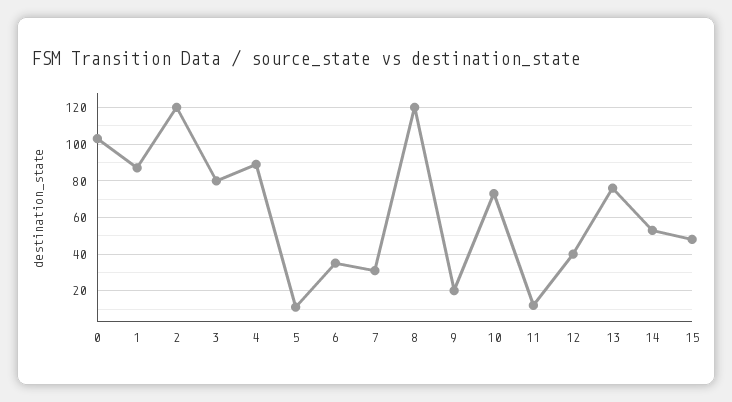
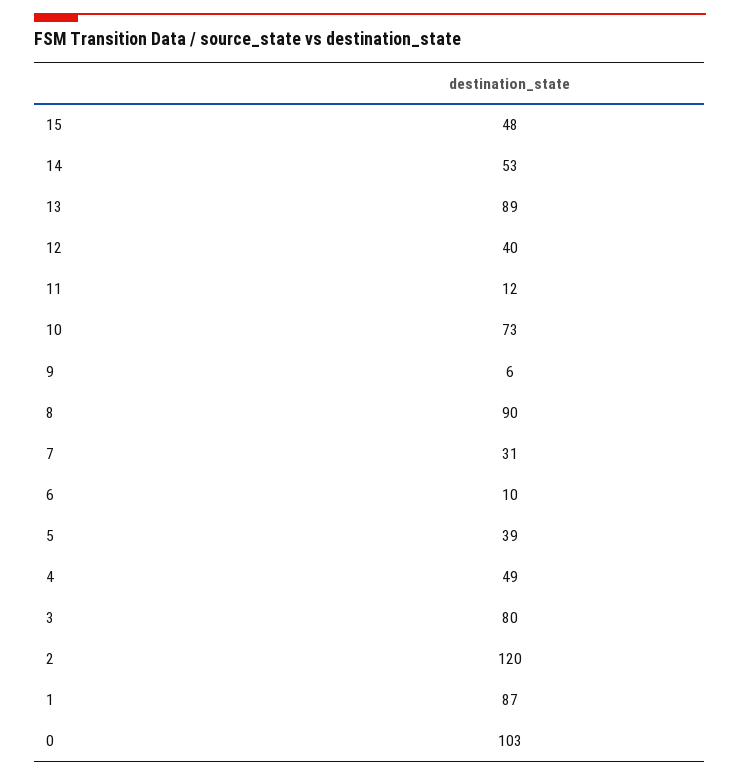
  {
    "0": 103,
    "1": 87,
    "2": 120,
    "3": 80,
-   "4": 90,
+   "4": 49,
-   "5": 10,
+   "5": 39,
-   "6": 35,
+   "6": 10,
    "7": 31,
-   "8": 120,
+   "8": 90,
-   "9": 20,
+   "9": 6,
    "10": 73,
    "11": 12,
    "12": 40,
-   "13": 75,
+   "13": 89,
    "14": 53,
    "15": 48
  }

